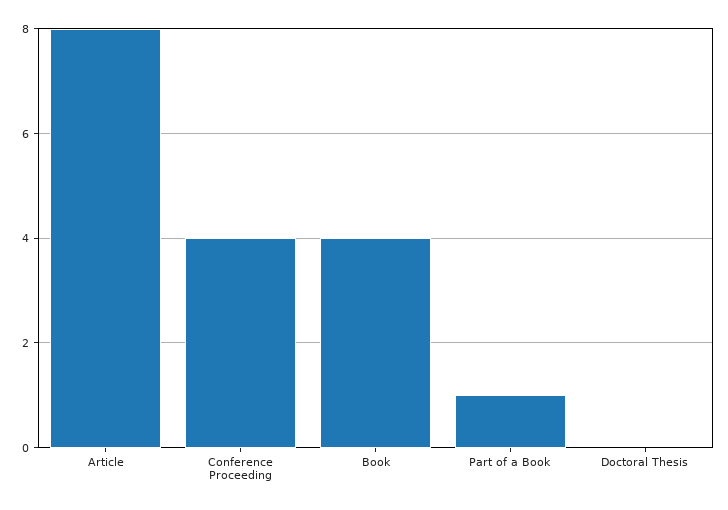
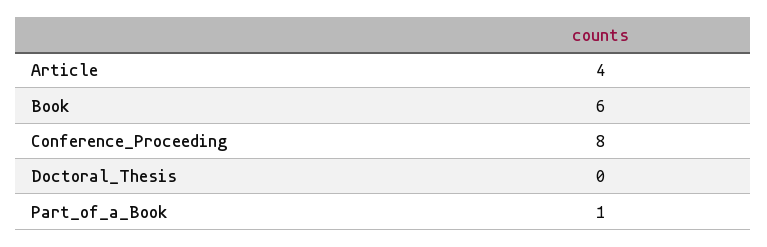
  {
-   "Article": 8,
+   "Article": 4,
-   "Conference Proceeding": 4,
+   "Conference Proceeding": 8,
-   "Book": 4,
+   "Book": 6,
    "Part of a Book": 1,
    "Doctoral Thesis": 0
  }

